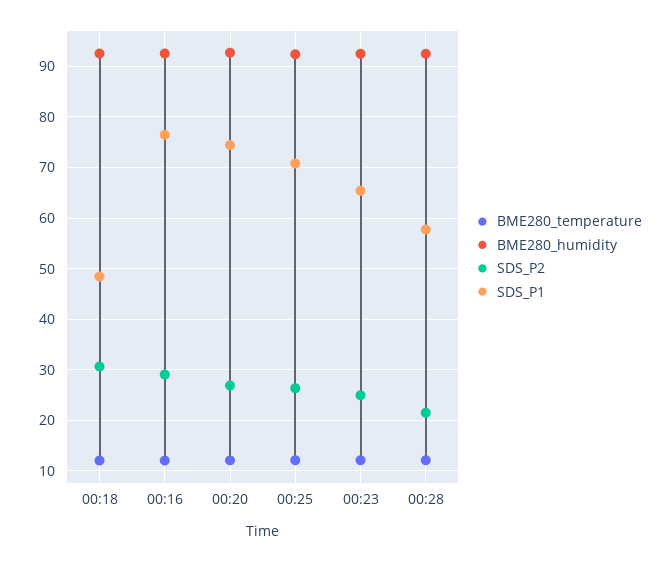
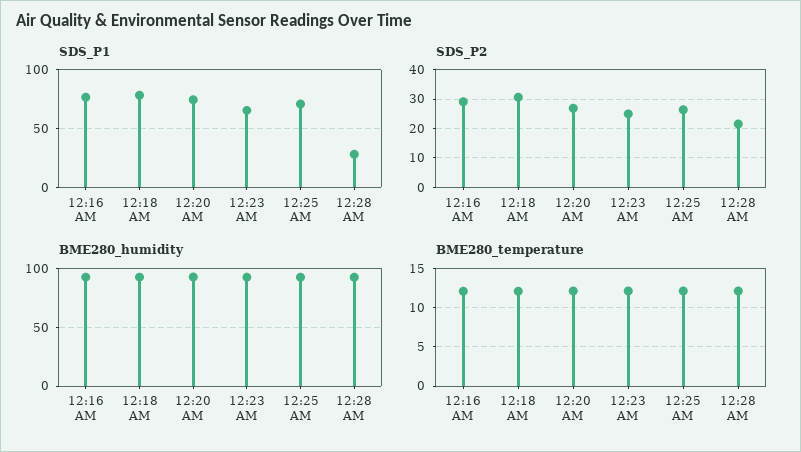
  {
    "BME280_temperature": {
      "00:18": 12,
      "00:16": 12,
      "00:20": 12,
      "00:25": 12,
      "00:23": 12,
      "00:28": 12
    },
    "BME280_humidity": {
      "00:18": 92,
      "00:16": 92,
      "00:20": 92,
      "00:25": 92,
      "00:23": 92,
      "00:28": 92
    },
    "SDS_P2": {
      "00:18": 30,
      "00:16": 30,
      "00:20": 26,
      "00:25": 26,
      "00:23": 24,
      "00:28": 22
    },
    "SDS_P1": {
-     "00:18": 48,
+     "00:18": 80,
      "00:16": 76,
      "00:20": 74,
      "00:25": 70,
      "00:23": 66,
-     "00:28": 58
+     "00:28": 30
    }
  }

